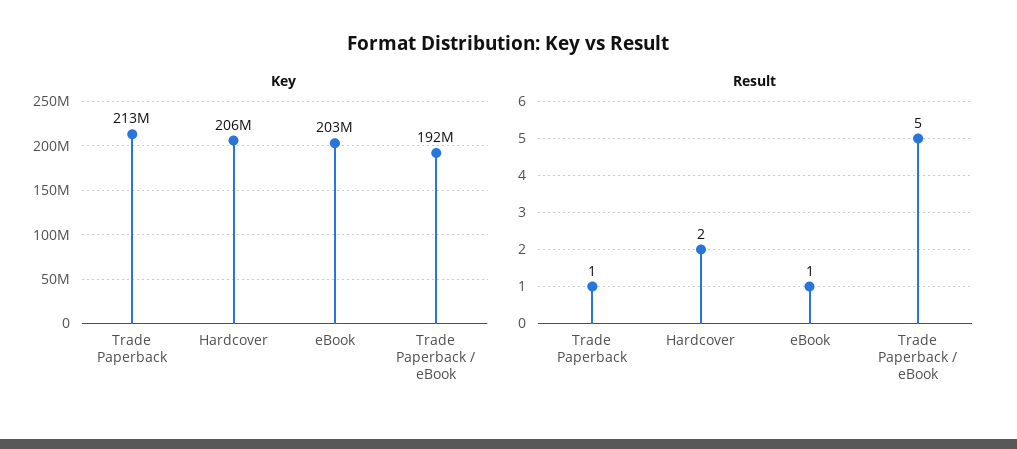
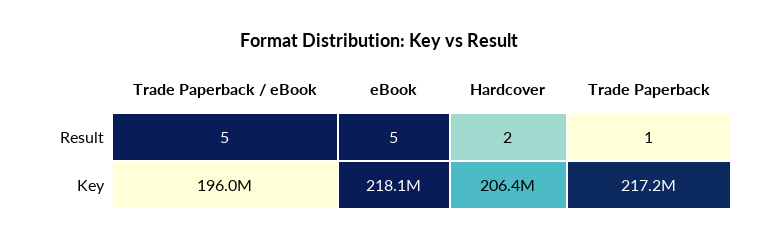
  {
    "Key": {
-     "Trade Paperback": 213000000,
+     "Trade Paperback": 217200000,
      "Hardcover": 206400000,
-     "eBook": 203000000,
+     "eBook": 218100000,
-     "Trade Paperback / eBook": 192000000
+     "Trade Paperback / eBook": 196000000
    },
    "Result": {
      "Trade Paperback": 1,
      "Hardcover": 2,
-     "eBook": 1,
+     "eBook": 5,
      "Trade Paperback / eBook": 5
    }
  }

